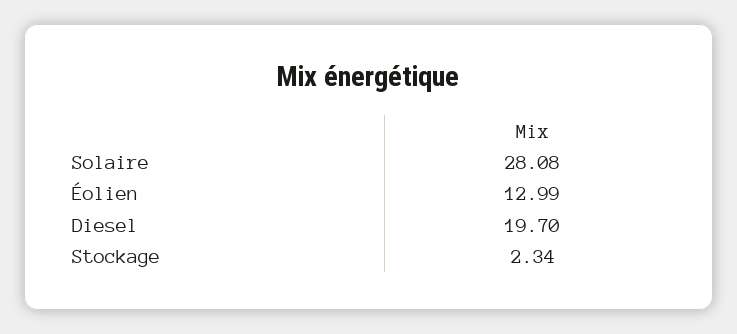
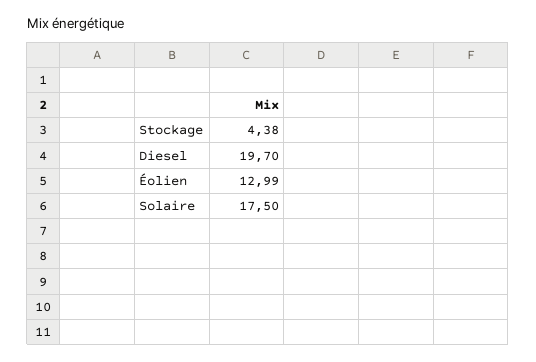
  {
-   "Solaire": 28.08,
+   "Solaire": 17.5,
    "Éolien": 12.99,
    "Diesel": 19.7,
-   "Stockage": 2.34
+   "Stockage": 4.38
  }

